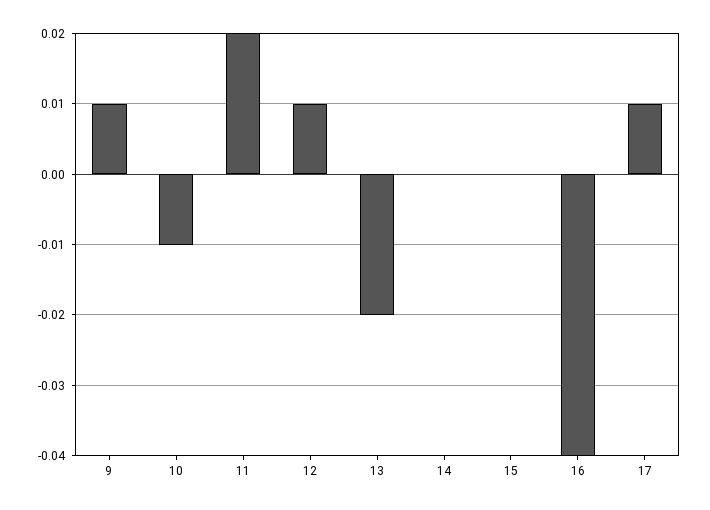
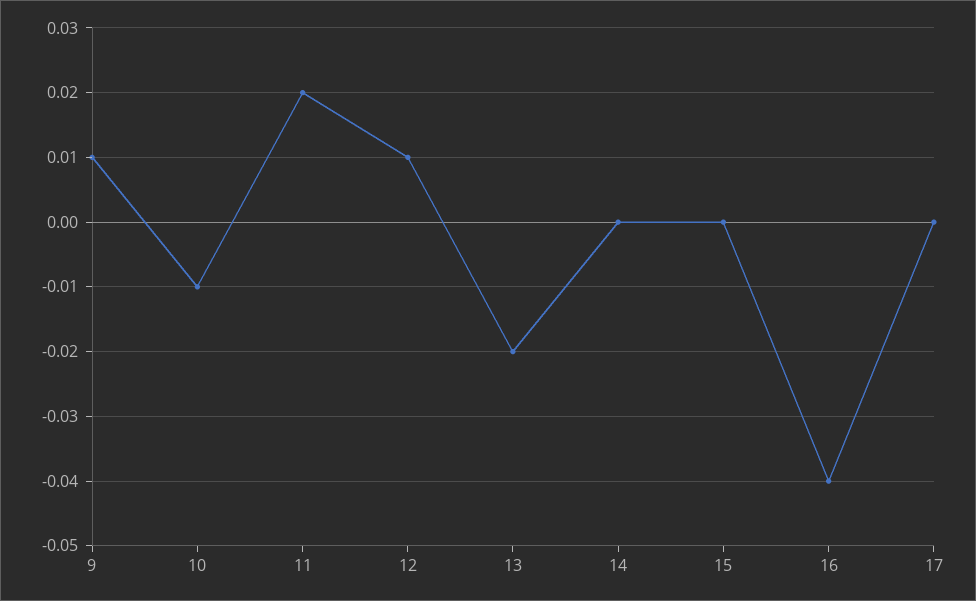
  {
    "9": 0.01,
    "10": -0.01,
    "11": 0.02,
    "12": 0.01,
    "13": -0.02,
    "14": 0,
    "15": 0,
    "16": -0.04,
-   "17": 0.01
+   "17": 0
  }

